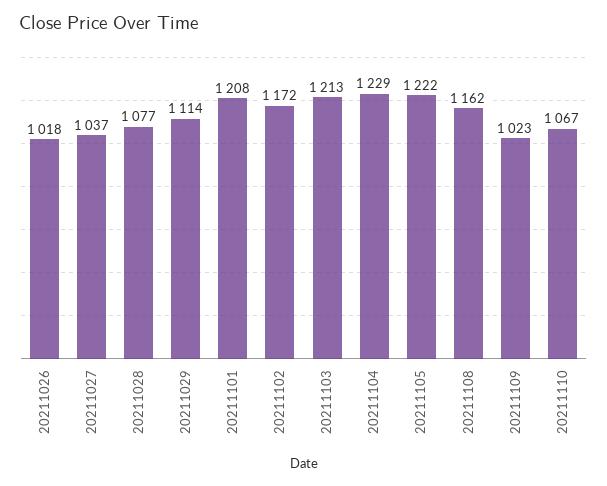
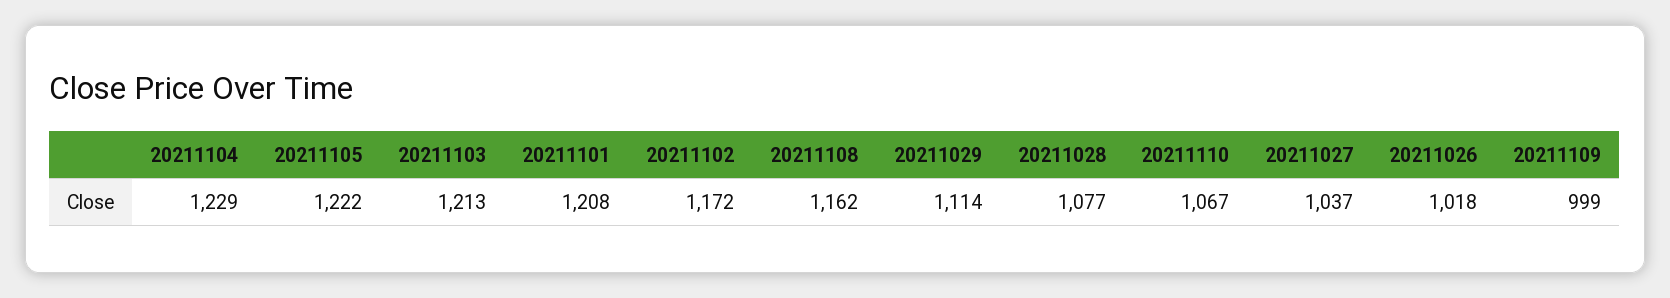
  {
    "20211026": 1018,
    "20211027": 1037,
    "20211028": 1077,
    "20211029": 1114,
    "20211101": 1208,
    "20211102": 1172,
    "20211103": 1213,
    "20211104": 1229,
    "20211105": 1222,
    "20211108": 1162,
-   "20211109": 1023,
+   "20211109": 999,
    "20211110": 1067
  }

